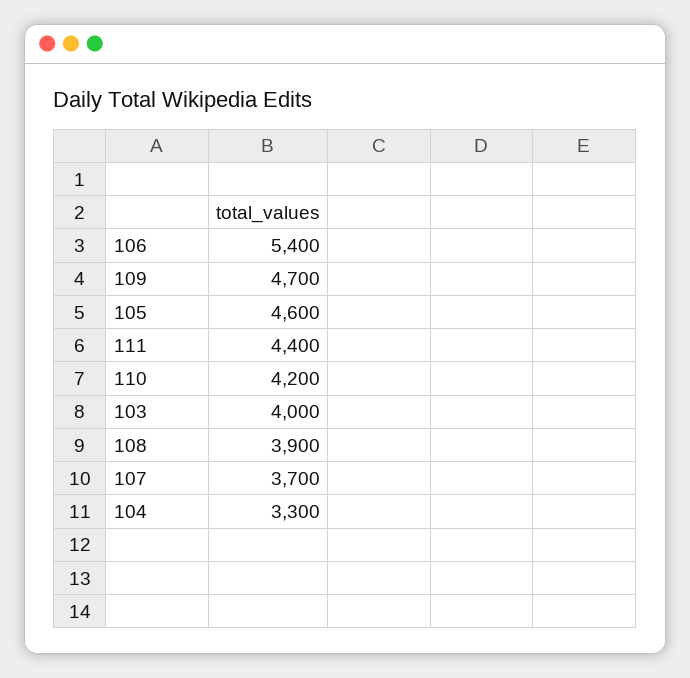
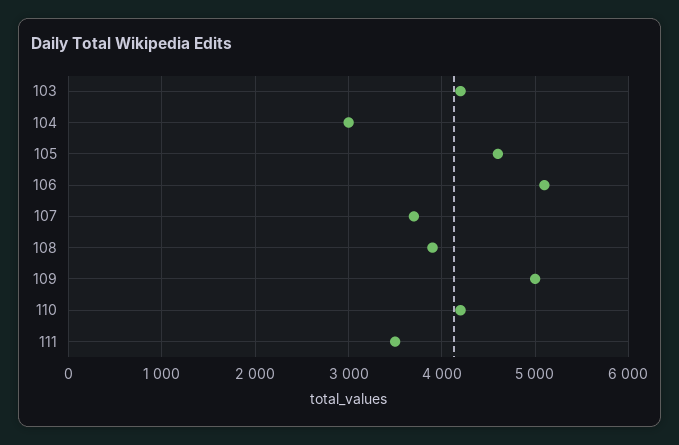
  {
-   "106": 5400,
+   "106": 5100,
-   "109": 4700,
+   "109": 5000,
    "105": 4600,
-   "111": 4400,
+   "111": 3500,
    "110": 4200,
-   "103": 4000,
+   "103": 4200,
    "108": 3900,
    "107": 3700,
-   "104": 3300
+   "104": 3000
  }

